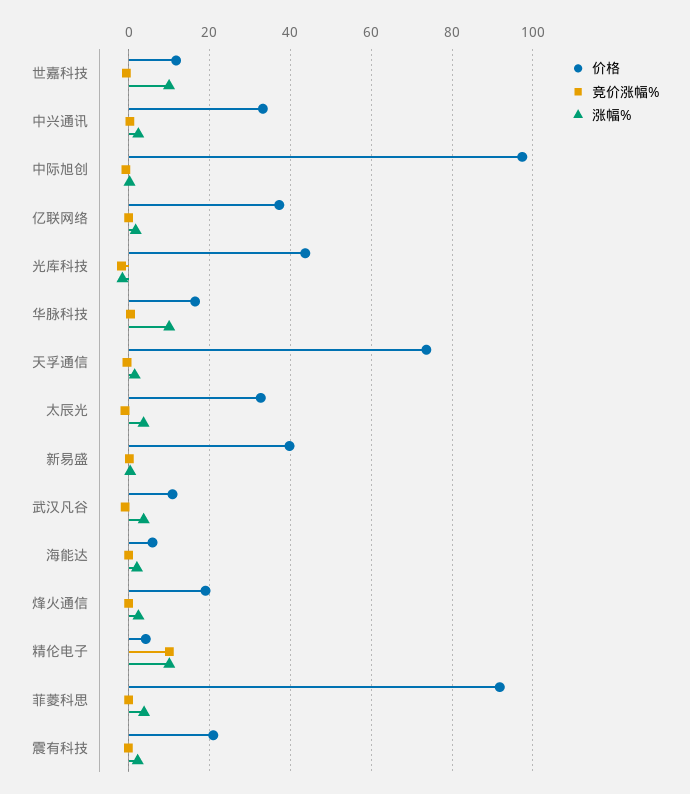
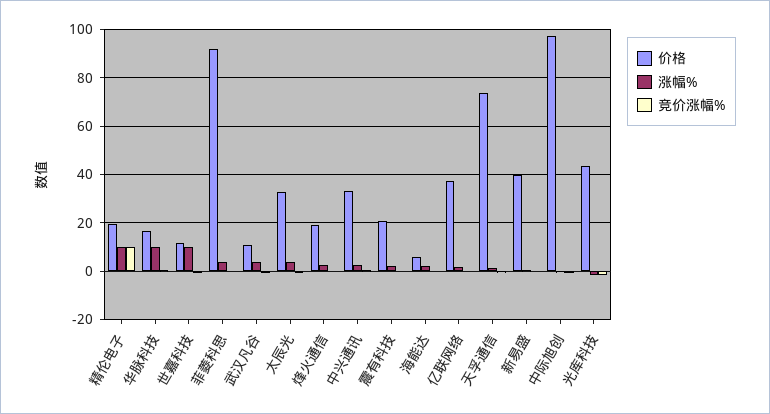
  {
    "价格": {
      "世嘉科技": 12,
      "中兴通讯": 34,
      "中际旭创": 98,
      "亿联网络": 38,
      "光库科技": 44,
      "华脉科技": 16,
      "天孚通信": 74,
      "太辰光": 32,
      "新易盛": 40,
      "武汉凡谷": 10,
      "海能达": 6,
      "烽火通信": 20,
-     "精伦电子": 4,
+     "精伦电子": 20,
      "菲菱科思": 92,
      "震有科技": 20
    },
    "竞价涨幅%": {
      "世嘉科技": 0,
      "中兴通讯": 0,
      "中际旭创": 0,
      "亿联网络": 0,
      "光库科技": -2,
      "华脉科技": 0,
      "天孚通信": 0,
      "太辰光": 0,
      "新易盛": 0,
      "武汉凡谷": 0,
      "海能达": 0,
      "烽火通信": 0,
      "精伦电子": 10,
      "菲菱科思": 0,
      "震有科技": 0
    },
    "涨幅%": {
      "世嘉科技": 10,
      "中兴通讯": 2,
      "中际旭创": 0,
      "亿联网络": 2,
      "光库科技": -2,
      "华脉科技": 10,
      "天孚通信": 2,
      "太辰光": 4,
      "新易盛": 0,
      "武汉凡谷": 4,
      "海能达": 2,
      "烽火通信": 2,
      "精伦电子": 10,
      "菲菱科思": 4,
      "震有科技": 2
    }
  }

